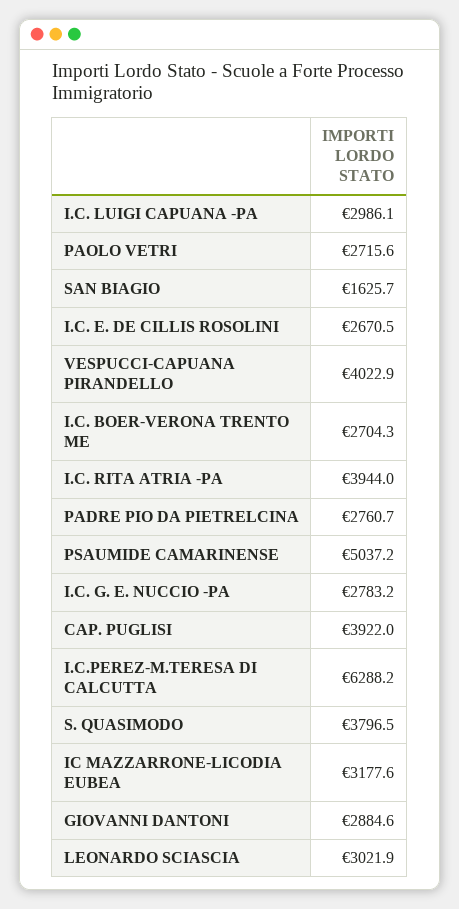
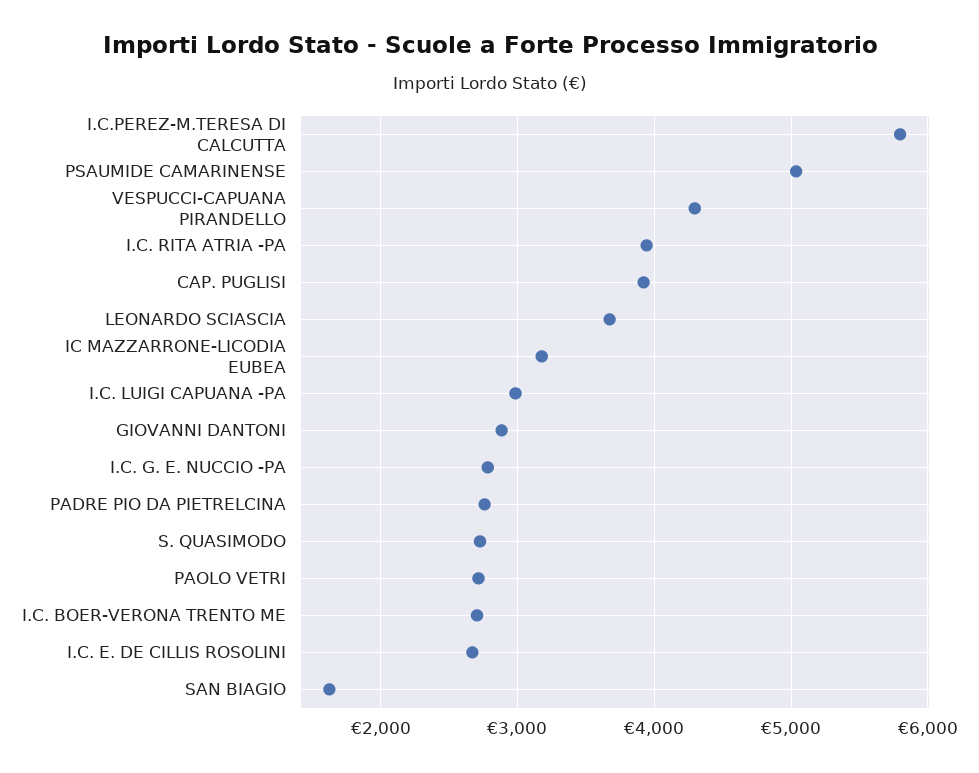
  {
    "I.C. LUIGI CAPUANA -PA": 2986.1,
    "PAOLO VETRI": 2715.6,
    "SAN BIAGIO": 1625.7,
    "I.C. E. DE CILLIS ROSOLINI": 2670.5,
-   "VESPUCCI-CAPUANA PIRANDELLO": 4022.9,
+   "VESPUCCI-CAPUANA PIRANDELLO": 4300,
    "I.C. BOER-VERONA TRENTO ME": 2704.3,
    "I.C. RITA ATRIA -PA": 3944,
    "PADRE PIO DA PIETRELCINA": 2760.7,
    "PSAUMIDE CAMARINENSE": 5037.2,
    "I.C. G. E. NUCCIO -PA": 2783.2,
    "CAP. PUGLISI": 3922,
-   "I.C.PEREZ-M.TERESA DI CALCUTTA": 6288.2,
+   "I.C.PEREZ-M.TERESA DI CALCUTTA": 5800,
-   "S. QUASIMODO": 3796.5,
+   "S. QUASIMODO": 2700,
    "IC MAZZARRONE-LICODIA EUBEA": 3177.6,
    "GIOVANNI DANTONI": 2884.6,
-   "LEONARDO SCIASCIA": 3021.9
+   "LEONARDO SCIASCIA": 3700
  }

